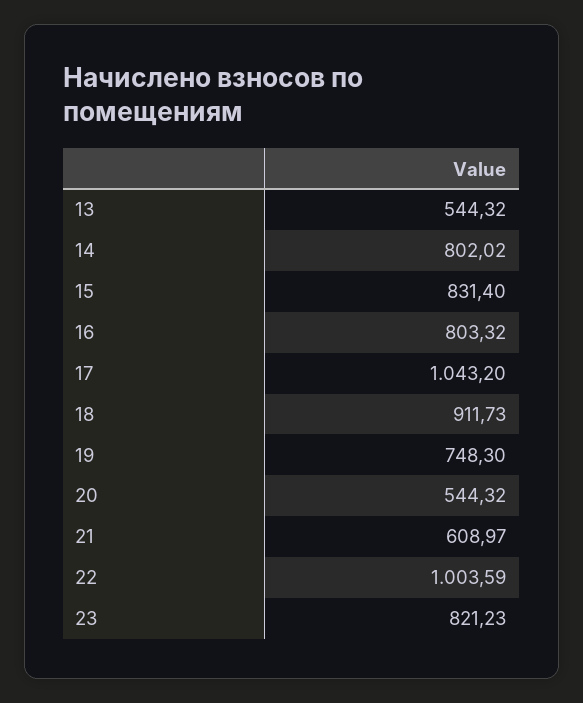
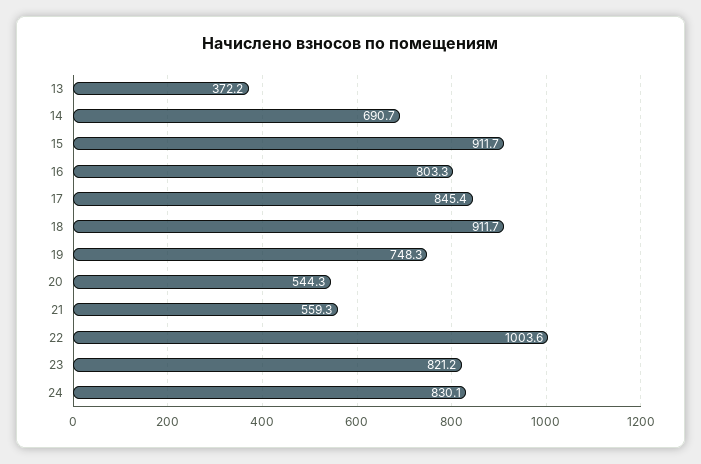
  {
-   "13": 544.32,
+   "13": 372.2,
-   "14": 802.02,
+   "14": 690.7,
-   "15": 831.4,
+   "15": 911.7,
    "16": 803.32,
-   "17": 1043.2,
+   "17": 845.4,
    "18": 911.73,
    "19": 748.3,
    "20": 544.32,
-   "21": 608.97,
+   "21": 559.3,
    "22": 1003.59,
-   "23": 821.23
+   "23": 821.23,
+   "24": 830.1
  }

